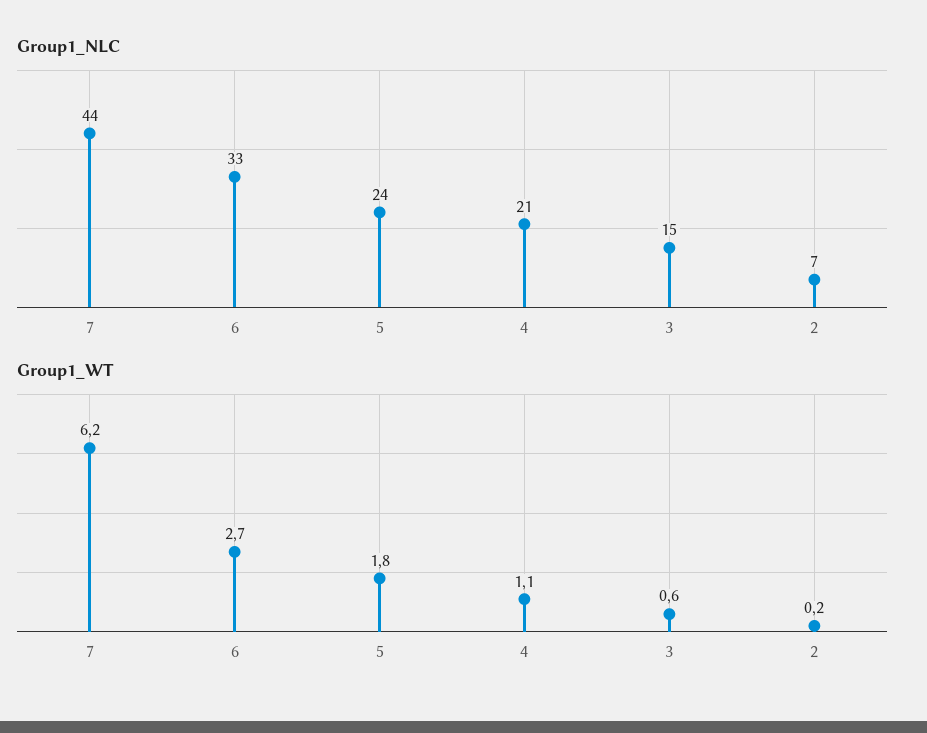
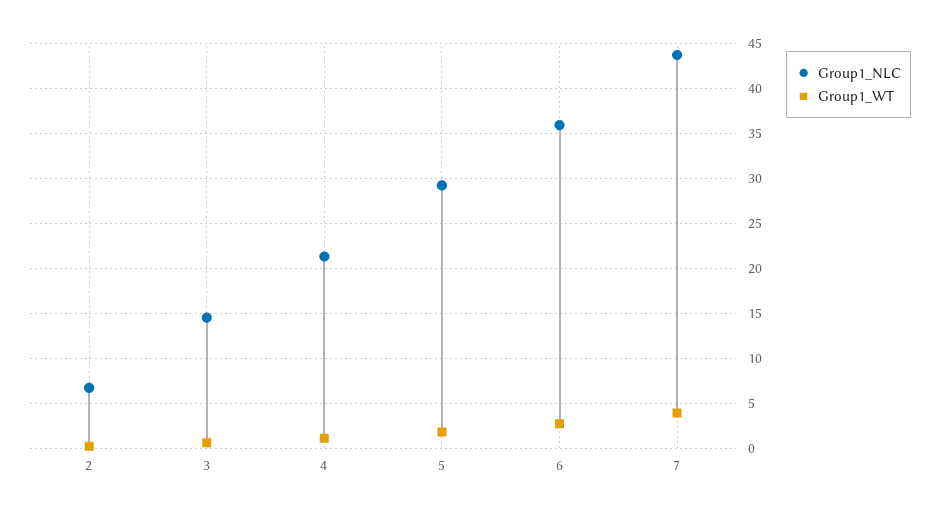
  {
    "Group1_NLC": {
      "7": 44,
-     "6": 33,
+     "6": 36,
-     "5": 24,
+     "5": 29,
      "4": 21,
      "3": 15,
      "2": 7
    },
    "Group1_WT": {
-     "7": 6.2,
+     "7": 4,
      "6": 2.7,
      "5": 1.8,
      "4": 1.1,
      "3": 0.6,
      "2": 0.2
    }
  }

